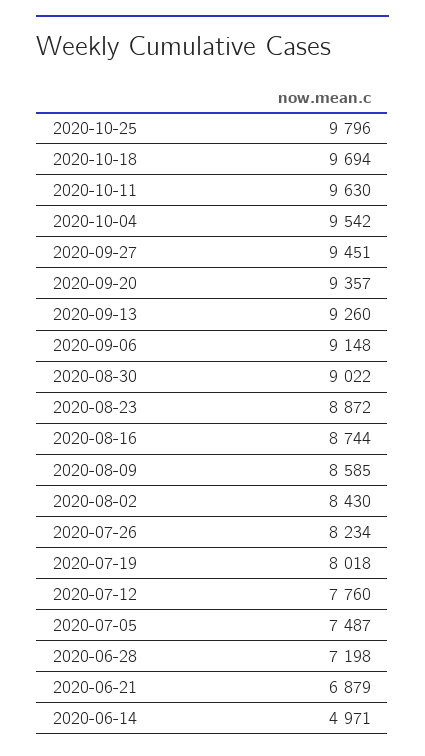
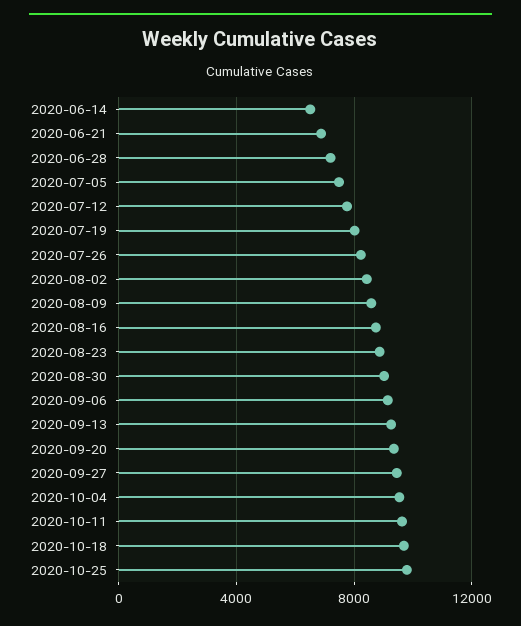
  {
    "2020-10-25": 9796,
    "2020-10-18": 9694,
    "2020-10-11": 9630,
    "2020-10-04": 9542,
    "2020-09-27": 9451,
    "2020-09-20": 9357,
    "2020-09-13": 9260,
    "2020-09-06": 9148,
    "2020-08-30": 9022,
    "2020-08-23": 8872,
    "2020-08-16": 8744,
    "2020-08-09": 8585,
    "2020-08-02": 8430,
    "2020-07-26": 8234,
    "2020-07-19": 8018,
    "2020-07-12": 7760,
    "2020-07-05": 7487,
    "2020-06-28": 7198,
    "2020-06-21": 6879,
-   "2020-06-14": 4971
+   "2020-06-14": 6500
  }

